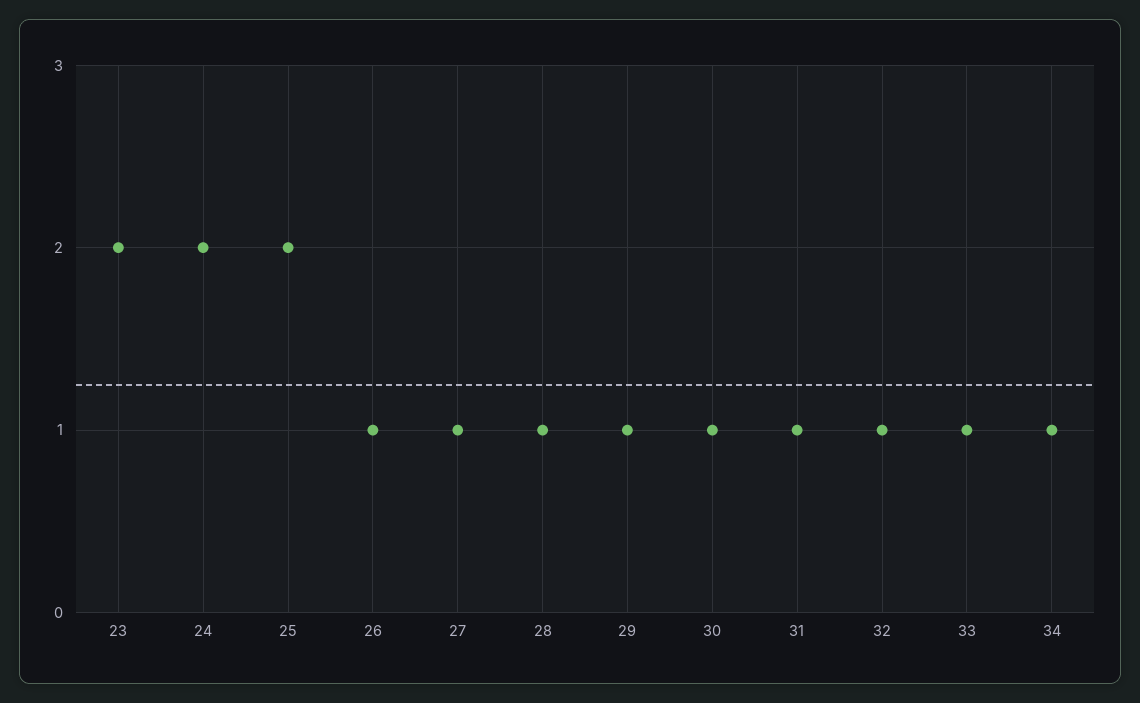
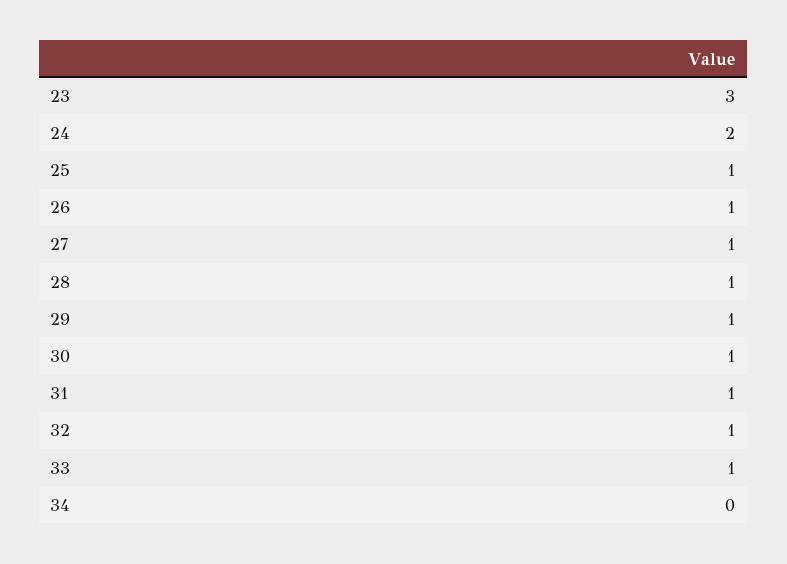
  {
-   "23": 2,
+   "23": 3,
    "24": 2,
-   "25": 2,
+   "25": 1,
    "26": 1,
    "27": 1,
    "28": 1,
    "29": 1,
    "30": 1,
    "31": 1,
    "32": 1,
    "33": 1,
-   "34": 1
+   "34": 0
  }

